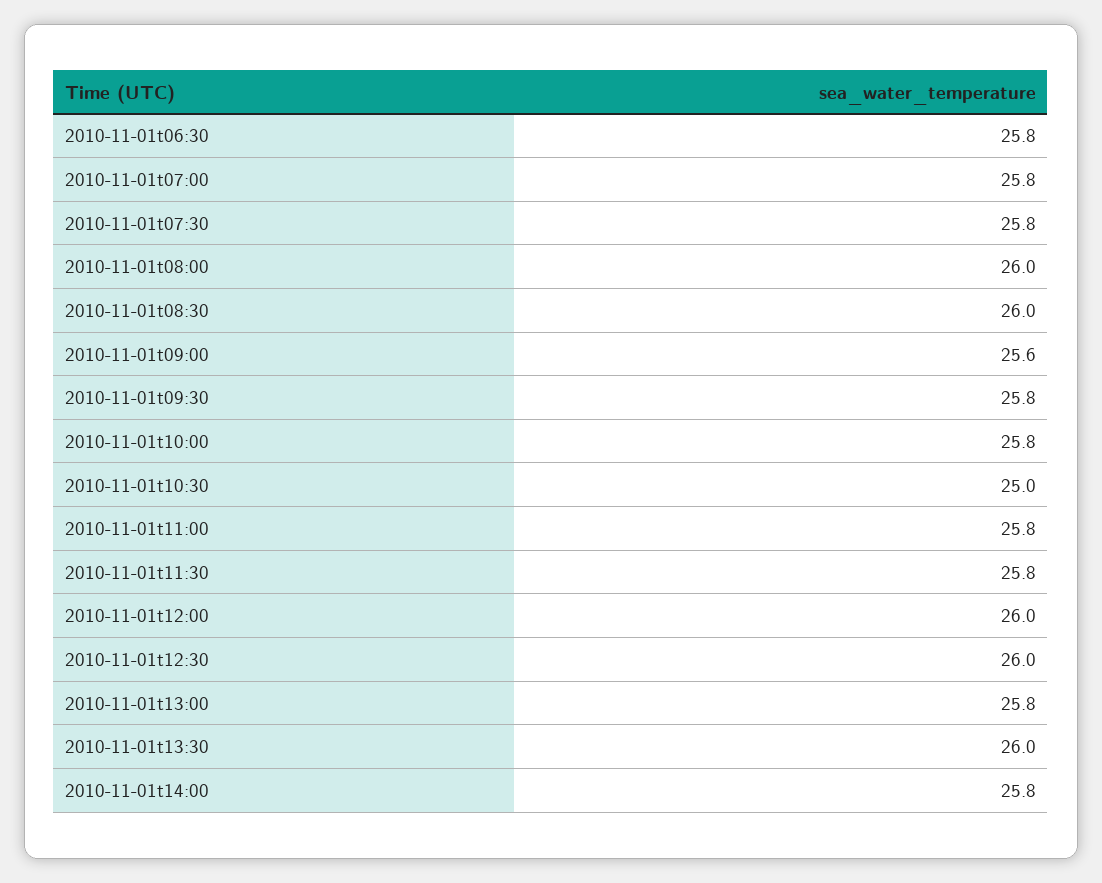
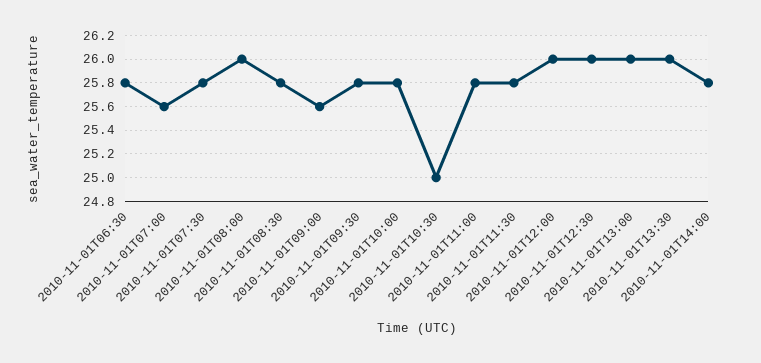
  {
    "2010-11-01t06:30": 25.8,
-   "2010-11-01t07:00": 25.8,
+   "2010-11-01t07:00": 25.6,
    "2010-11-01t07:30": 25.8,
    "2010-11-01t08:00": 26,
-   "2010-11-01t08:30": 26,
+   "2010-11-01t08:30": 25.8,
    "2010-11-01t09:00": 25.6,
    "2010-11-01t09:30": 25.8,
    "2010-11-01t10:00": 25.8,
    "2010-11-01t10:30": 25,
    "2010-11-01t11:00": 25.8,
    "2010-11-01t11:30": 25.8,
    "2010-11-01t12:00": 26,
    "2010-11-01t12:30": 26,
-   "2010-11-01t13:00": 25.8,
+   "2010-11-01t13:00": 26,
    "2010-11-01t13:30": 26,
    "2010-11-01t14:00": 25.8
  }

